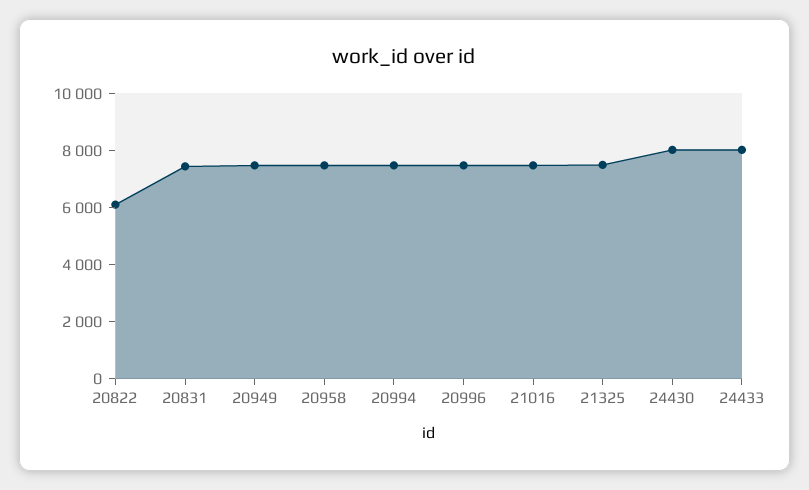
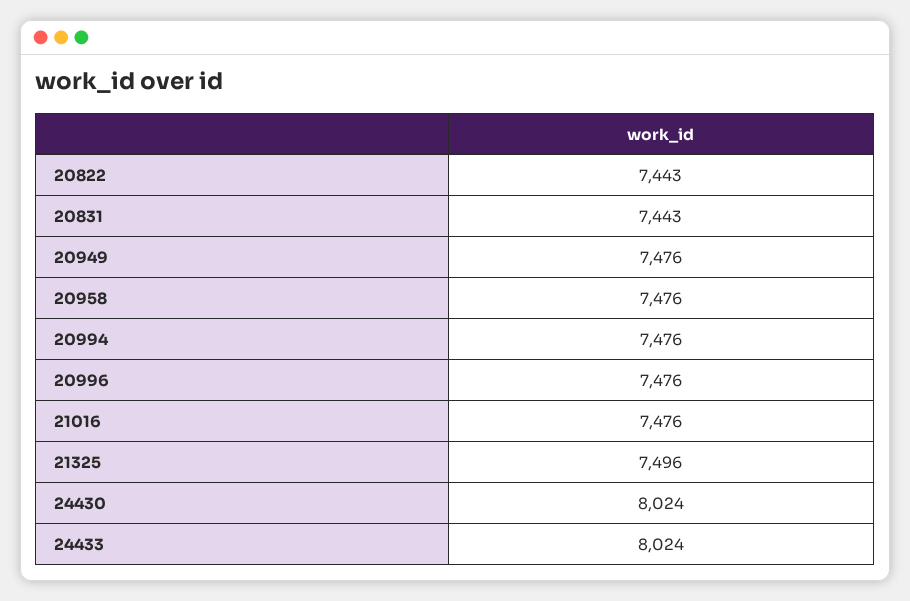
  {
-   "20822": 6000,
+   "20822": 7443,
    "20831": 7443,
    "20949": 7476,
    "20958": 7476,
    "20994": 7476,
    "20996": 7476,
    "21016": 7476,
    "21325": 7496,
    "24430": 8024,
    "24433": 8024
  }

